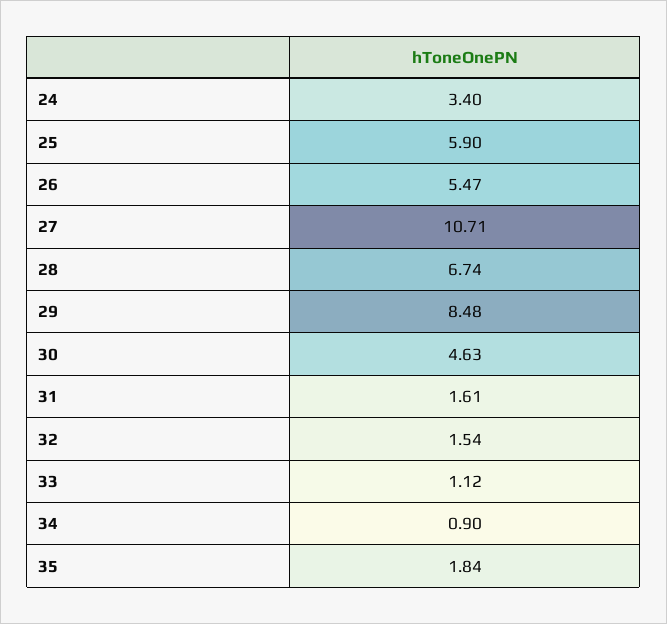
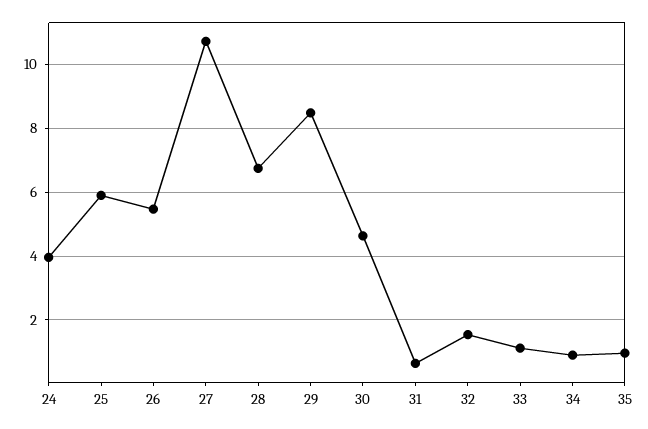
  {
-   "24": 3.4,
+   "24": 4,
    "25": 5.9,
    "26": 5.47,
    "27": 10.71,
    "28": 6.74,
    "29": 8.48,
    "30": 4.63,
-   "31": 1.61,
+   "31": 0.6,
    "32": 1.54,
    "33": 1.12,
    "34": 0.9,
-   "35": 1.84
+   "35": 1
  }

